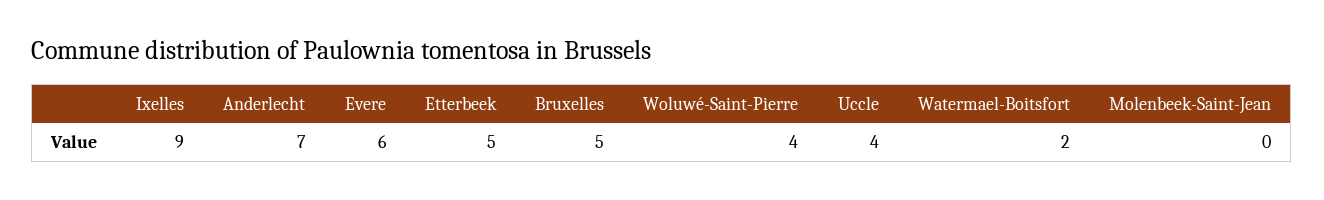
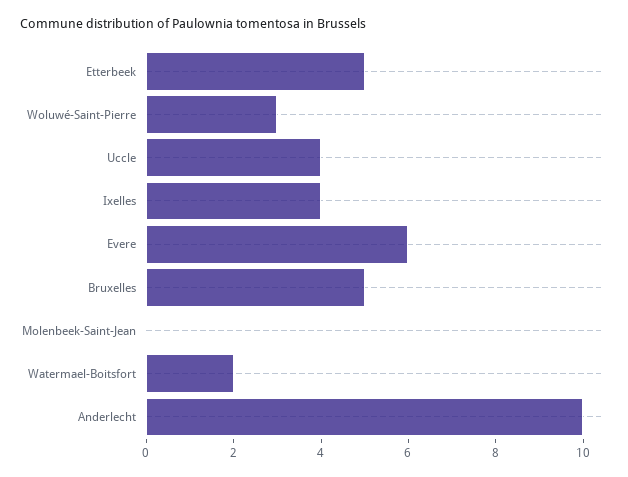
  {
-   "Ixelles": 9,
+   "Ixelles": 4,
-   "Anderlecht": 7,
+   "Anderlecht": 10,
    "Evere": 6,
    "Etterbeek": 5,
    "Bruxelles": 5,
-   "Woluwé-Saint-Pierre": 4,
+   "Woluwé-Saint-Pierre": 3,
    "Uccle": 4,
    "Watermael-Boitsfort": 2,
    "Molenbeek-Saint-Jean": 0
  }

